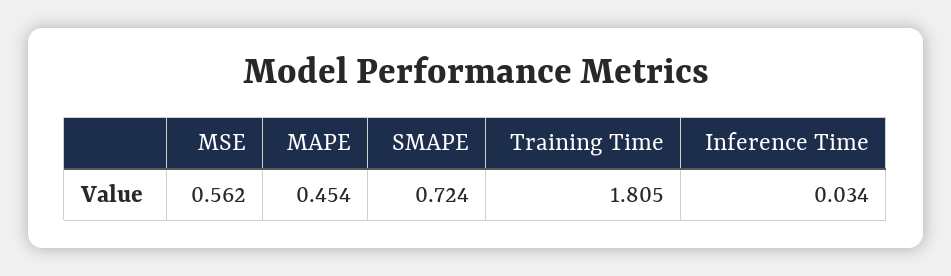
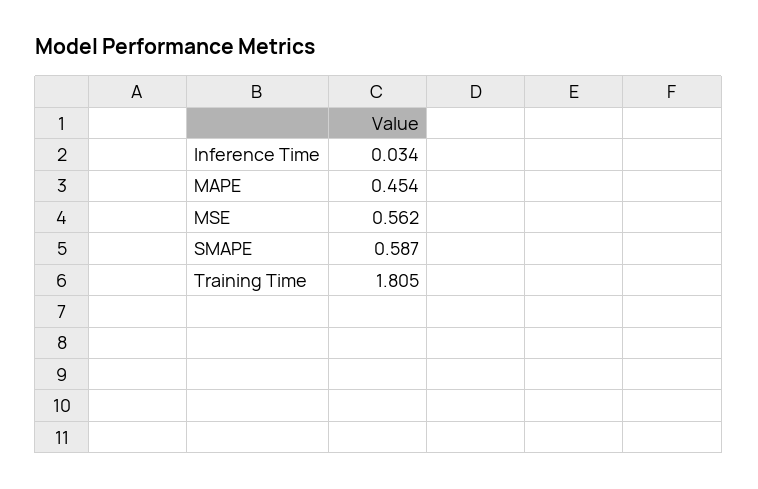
  {
    "MSE": 0.562,
    "MAPE": 0.454,
-   "SMAPE": 0.724,
+   "SMAPE": 0.587,
    "Training Time": 1.805,
    "Inference Time": 0.034
  }

